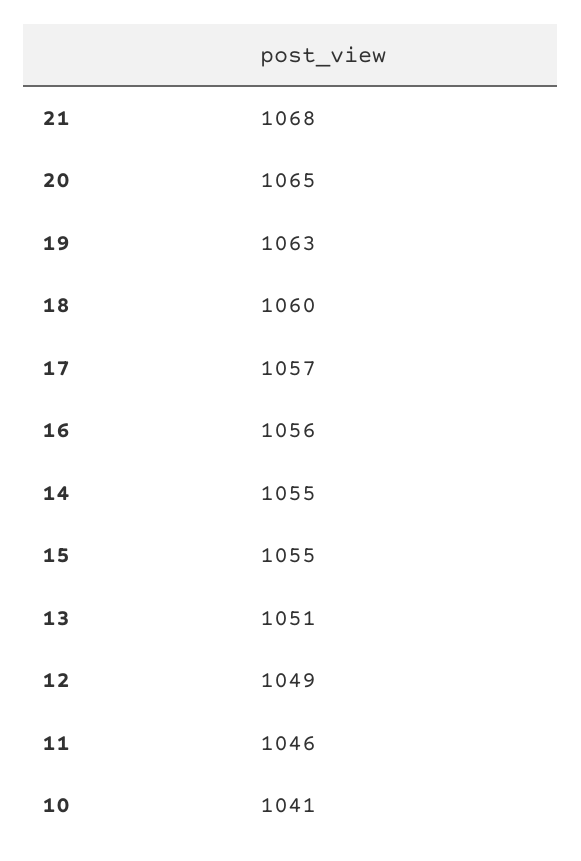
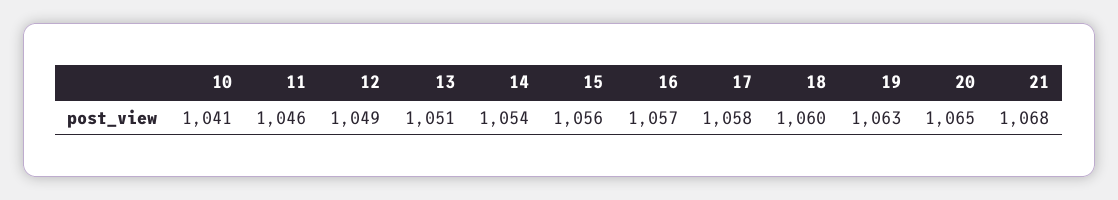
  {
    "21": 1068,
    "20": 1065,
    "19": 1063,
    "18": 1060,
-   "17": 1057,
+   "17": 1058,
-   "16": 1056,
+   "16": 1057,
-   "14": 1055,
+   "14": 1054,
-   "15": 1055,
+   "15": 1056,
    "13": 1051,
    "12": 1049,
    "11": 1046,
    "10": 1041
  }

